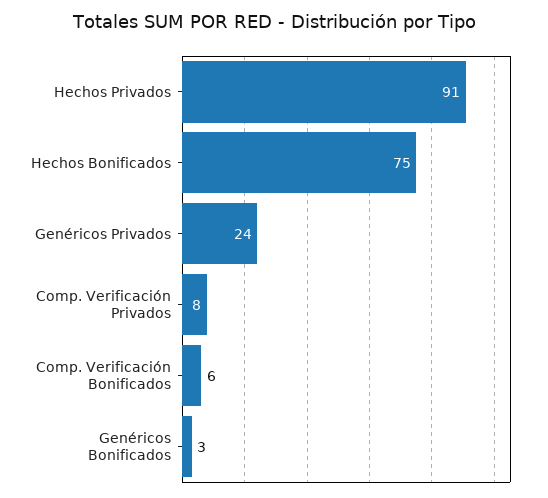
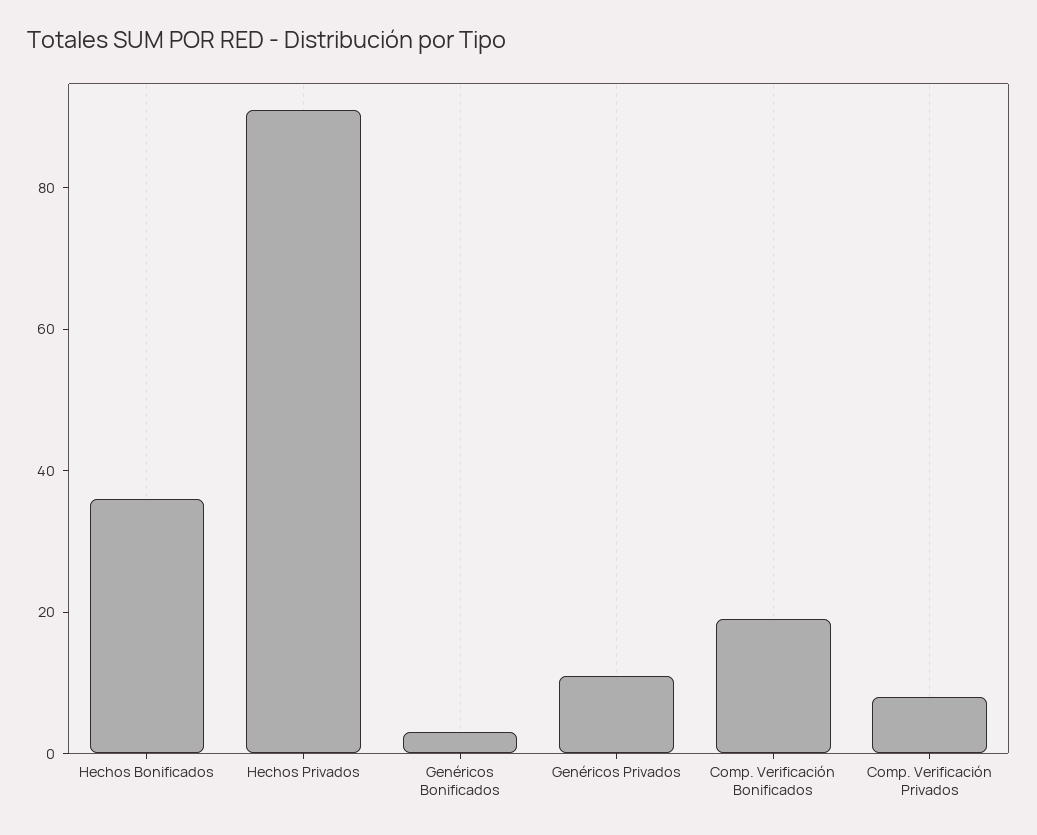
  {
    "Hechos Privados": 91,
-   "Hechos Bonificados": 75,
+   "Hechos Bonificados": 35,
-   "Genéricos Privados": 24,
+   "Genéricos Privados": 10,
    "Comp. Verificación Privados": 8,
-   "Comp. Verificación Bonificados": 6,
+   "Comp. Verificación Bonificados": 20,
    "Genéricos Bonificados": 3
  }

